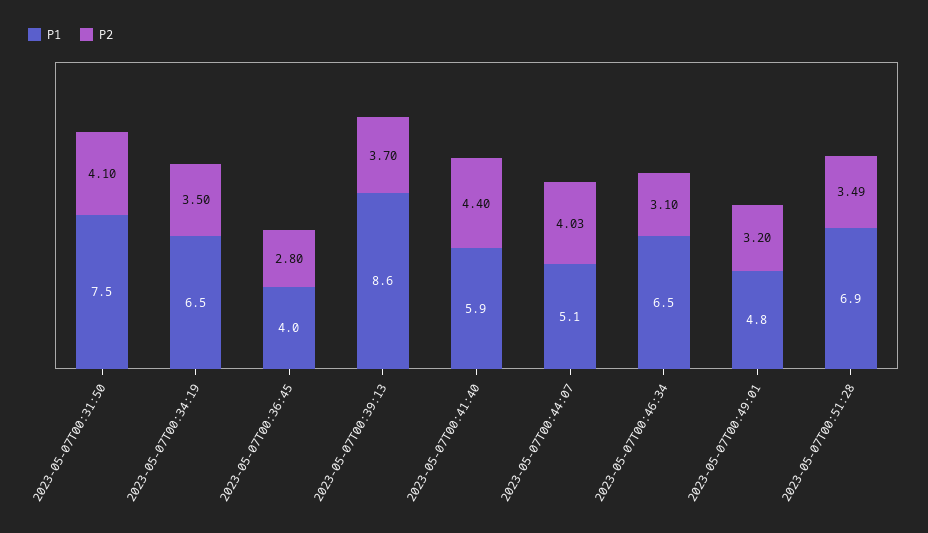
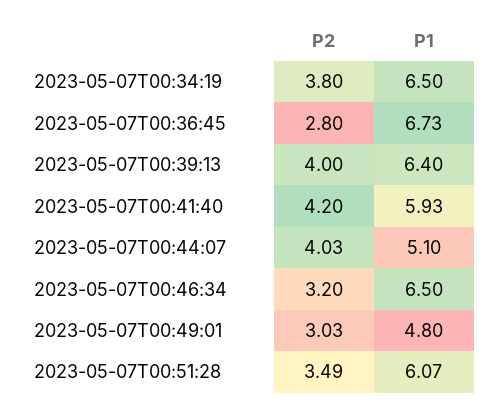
  {
    "P1": {
-     "2023-05-07T00:31:50": 7.5,
      "2023-05-07T00:34:19": 6.5,
-     "2023-05-07T00:36:45": 4,
+     "2023-05-07T00:36:45": 6.73,
-     "2023-05-07T00:39:13": 8.6,
+     "2023-05-07T00:39:13": 6.4,
      "2023-05-07T00:41:40": 5.93,
      "2023-05-07T00:44:07": 5.1,
      "2023-05-07T00:46:34": 6.5,
      "2023-05-07T00:49:01": 4.8,
-     "2023-05-07T00:51:28": 6.9
+     "2023-05-07T00:51:28": 6.07
    },
    "P2": {
-     "2023-05-07T00:31:50": 4.1,
-     "2023-05-07T00:34:19": 3.5,
+     "2023-05-07T00:34:19": 3.8,
      "2023-05-07T00:36:45": 2.8,
-     "2023-05-07T00:39:13": 3.7,
+     "2023-05-07T00:39:13": 4,
-     "2023-05-07T00:41:40": 4.4,
+     "2023-05-07T00:41:40": 4.2,
      "2023-05-07T00:44:07": 4.03,
-     "2023-05-07T00:46:34": 3.1,
+     "2023-05-07T00:46:34": 3.2,
-     "2023-05-07T00:49:01": 3.2,
+     "2023-05-07T00:49:01": 3.03,
      "2023-05-07T00:51:28": 3.49
    }
  }

